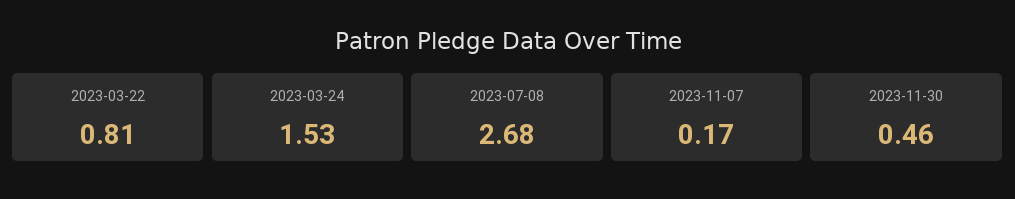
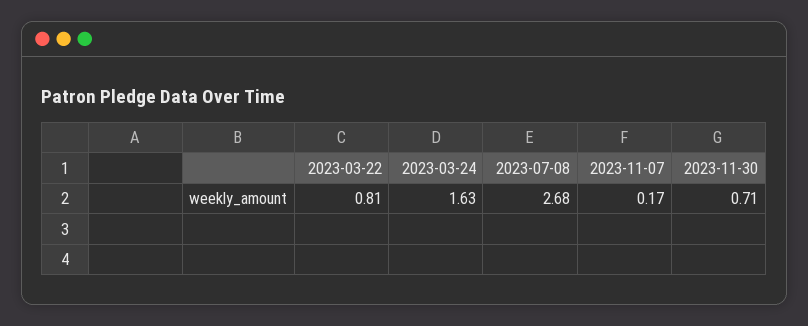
  {
    "2023-03-22": 0.81,
-   "2023-03-24": 1.53,
+   "2023-03-24": 1.63,
    "2023-07-08": 2.68,
    "2023-11-07": 0.17,
-   "2023-11-30": 0.46
+   "2023-11-30": 0.71
  }

